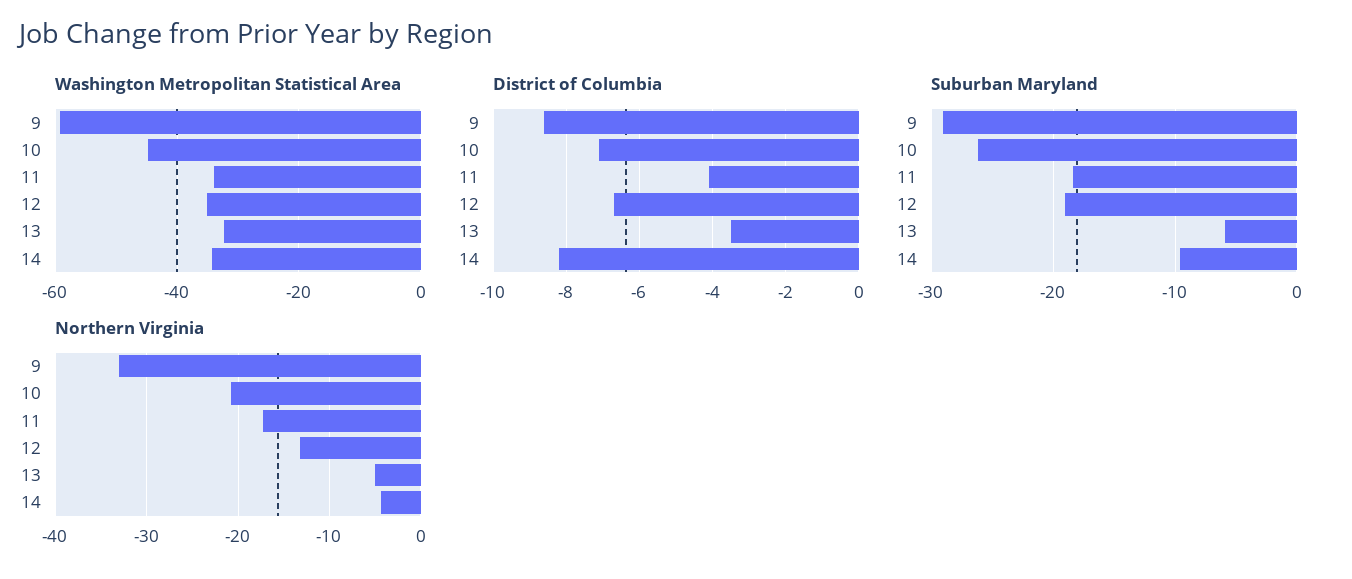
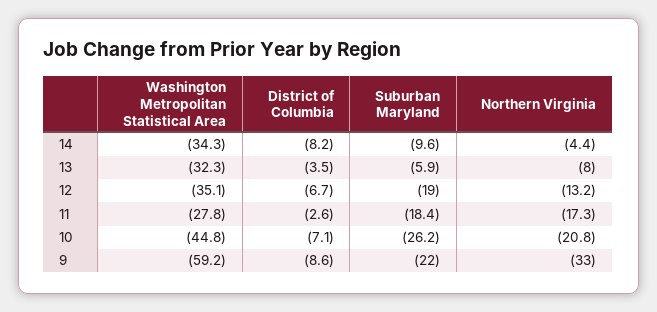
  {
    "Washington Metropolitan Statistical Area": {
      "9": -59.2,
      "10": -44.8,
-     "11": -34,
+     "11": -27.8,
      "12": -35.1,
      "13": -32.3,
      "14": -34.3
    },
    "District of Columbia": {
      "9": -8.6,
      "10": -7.1,
-     "11": -4,
+     "11": -2.6,
      "12": -6.7,
      "13": -3.5,
      "14": -8.2
    },
    "Suburban Maryland": {
-     "9": -29,
+     "9": -22,
      "10": -26.2,
      "11": -18.4,
      "12": -19,
      "13": -5.9,
      "14": -9.6
    },
    "Northern Virginia": {
      "9": -33,
      "10": -20.8,
      "11": -17.3,
      "12": -13.2,
-     "13": -5,
+     "13": -8,
      "14": -4.4
    }
  }

